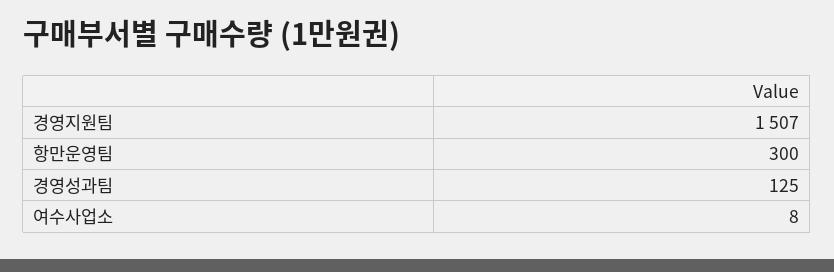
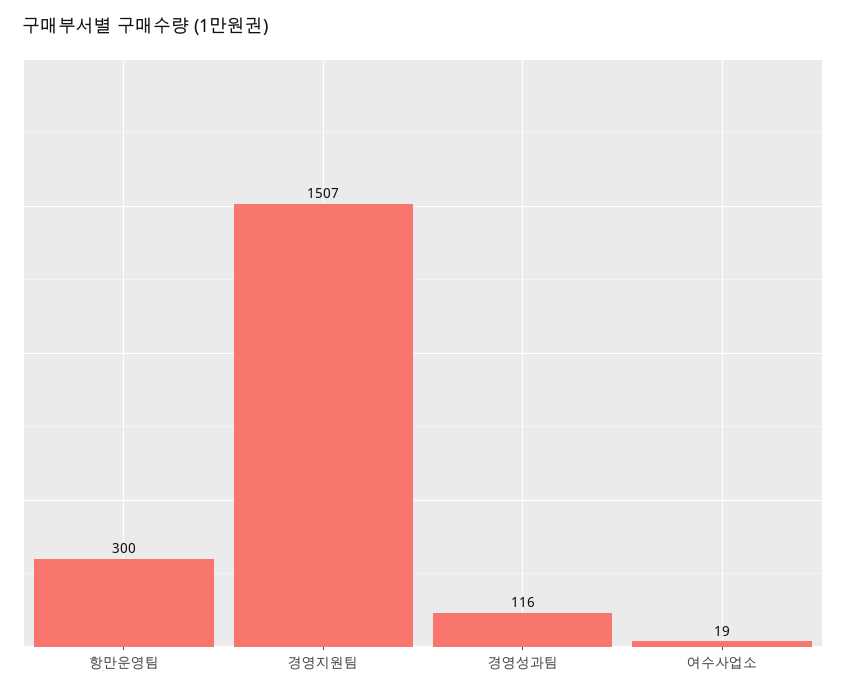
  {
    "경영지원팀": 1507,
    "항만운영팀": 300,
-   "경영성과팀": 125,
+   "경영성과팀": 116,
-   "여수사업소": 8
+   "여수사업소": 19
  }

